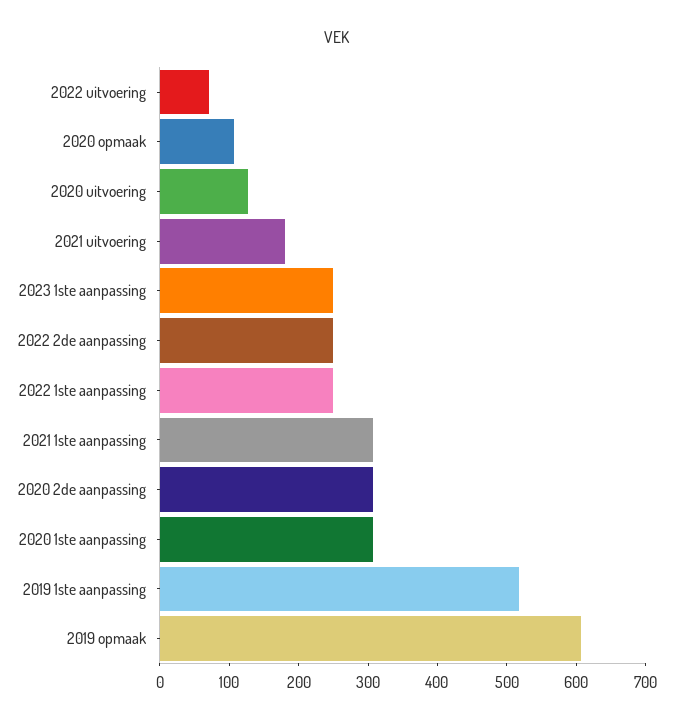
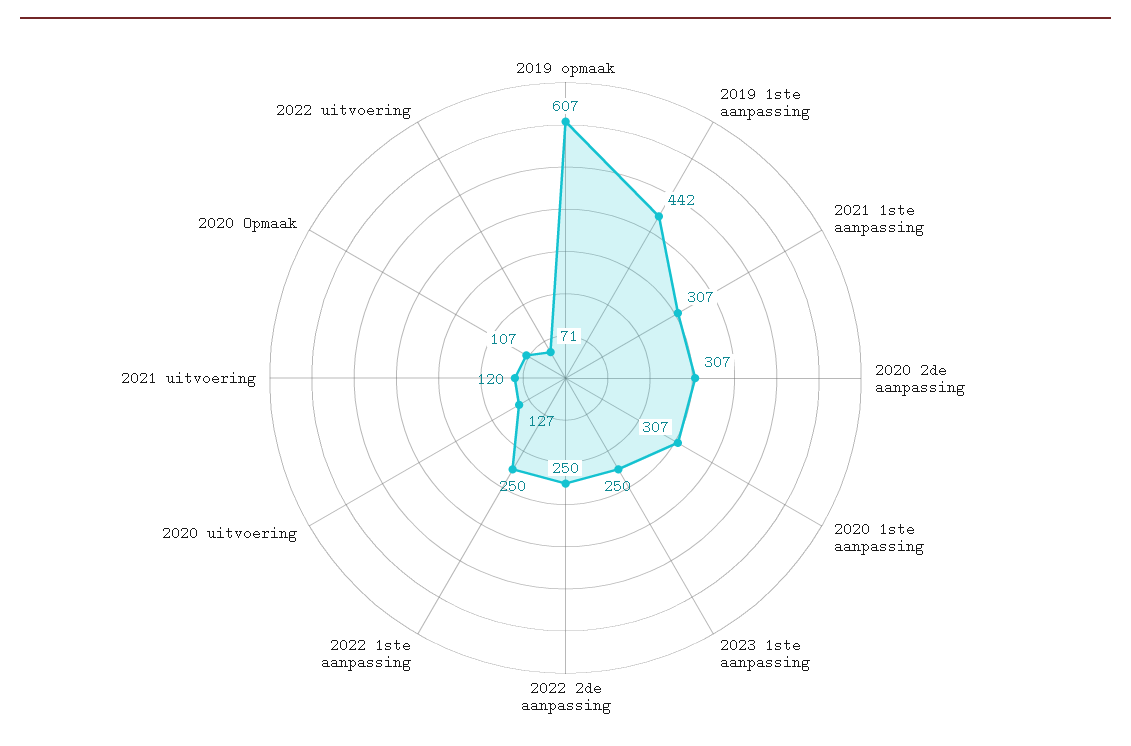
  {
    "2022 uitvoering": 71,
    "2020 opmaak": 107,
    "2020 uitvoering": 127,
-   "2021 uitvoering": 180,
+   "2021 uitvoering": 120,
    "2023 1ste aanpassing": 250,
    "2022 2de aanpassing": 250,
    "2022 1ste aanpassing": 250,
    "2021 1ste aanpassing": 307,
    "2020 2de aanpassing": 307,
    "2020 1ste aanpassing": 307,
-   "2019 1ste aanpassing": 520,
+   "2019 1ste aanpassing": 442,
    "2019 opmaak": 607
  }

